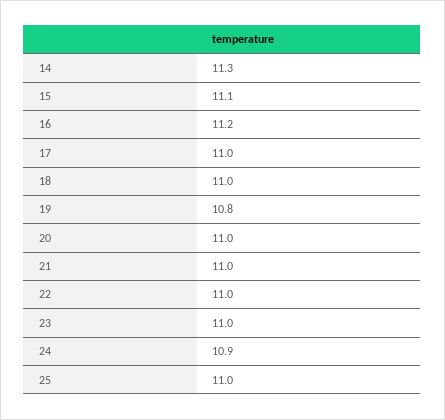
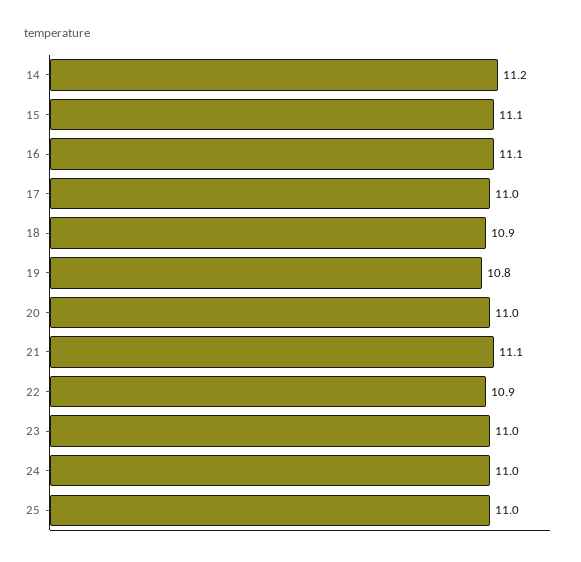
  {
-   "14": 11.3,
+   "14": 11.2,
    "15": 11.1,
-   "16": 11.2,
+   "16": 11.1,
    "17": 11,
-   "18": 11,
+   "18": 10.9,
    "19": 10.8,
    "20": 11,
-   "21": 11,
+   "21": 11.1,
-   "22": 11,
+   "22": 10.9,
    "23": 11,
-   "24": 10.9,
+   "24": 11,
    "25": 11
  }

